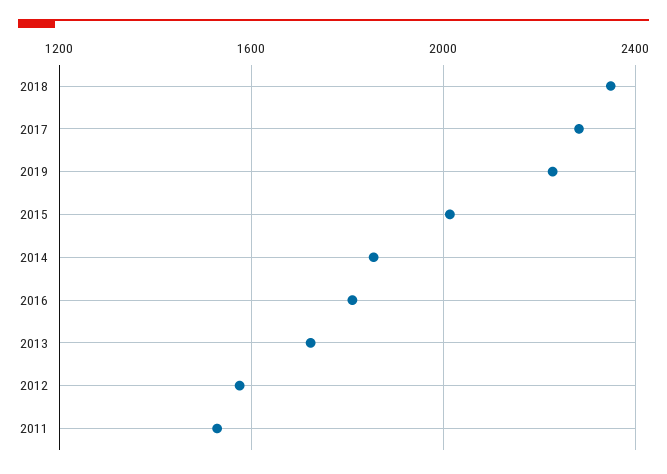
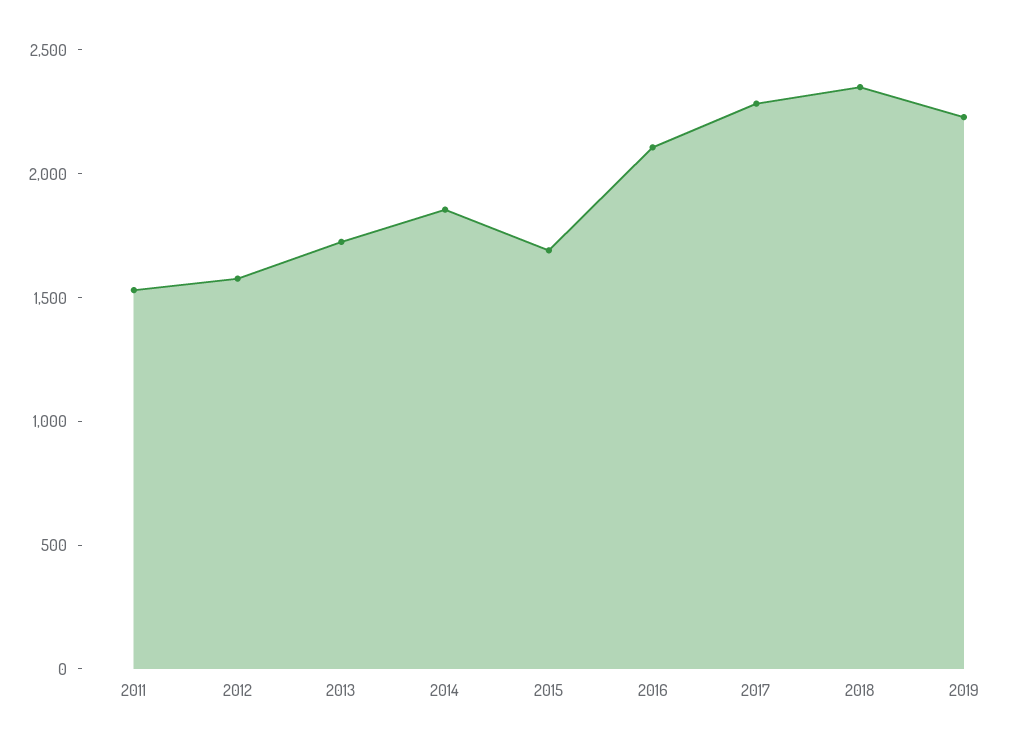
  {
    "2018": 2350,
    "2017": 2300,
    "2019": 2250,
-   "2015": 2000,
+   "2015": 1700,
    "2014": 1850,
-   "2016": 1800,
+   "2016": 2100,
    "2013": 1700,
    "2012": 1600,
    "2011": 1550
  }

